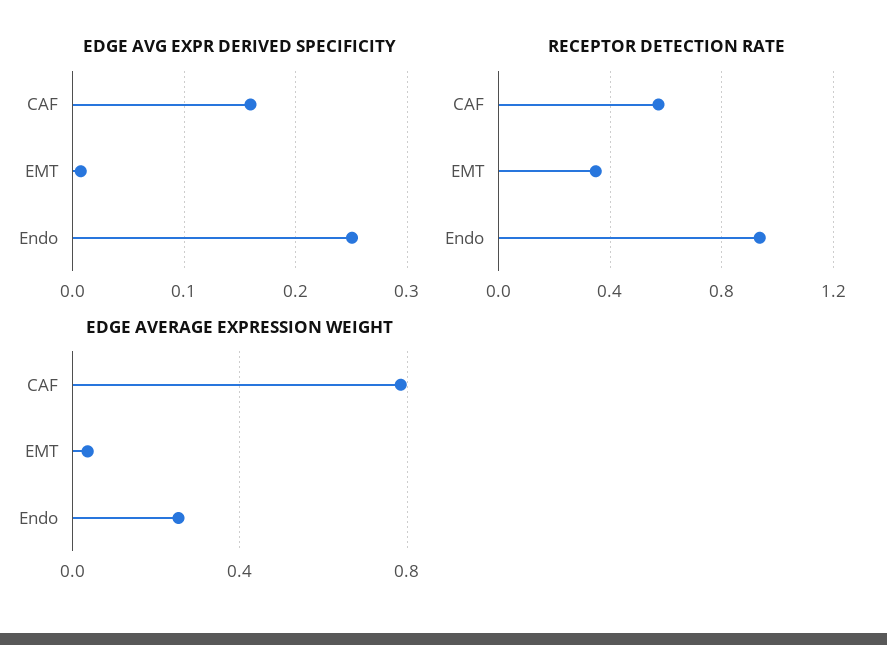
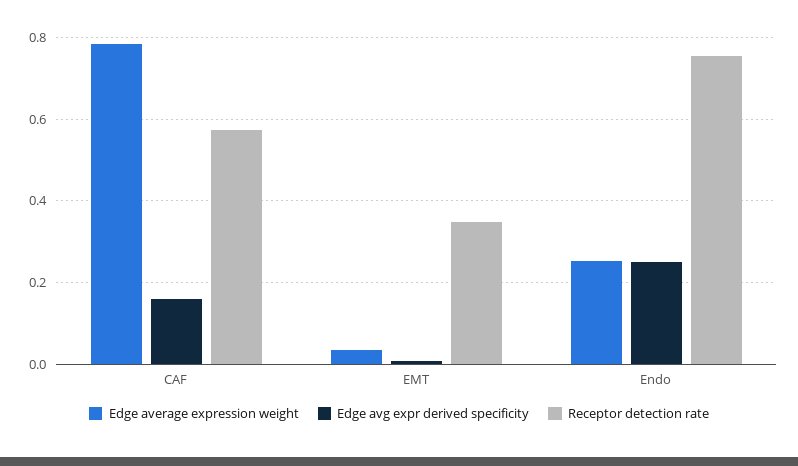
  {
    "EDGE AVG EXPR DERIVED SPECIFICITY": {
      "CAF": 0.16,
      "EMT": 0.01,
      "Endo": 0.25
    },
    "RECEPTOR DETECTION RATE": {
      "CAF": 0.58,
      "EMT": 0.34,
-     "Endo": 0.95
+     "Endo": 0.76
    },
    "EDGE AVERAGE EXPRESSION WEIGHT": {
      "CAF": 0.78,
      "EMT": 0.04,
      "Endo": 0.26
    }
  }

